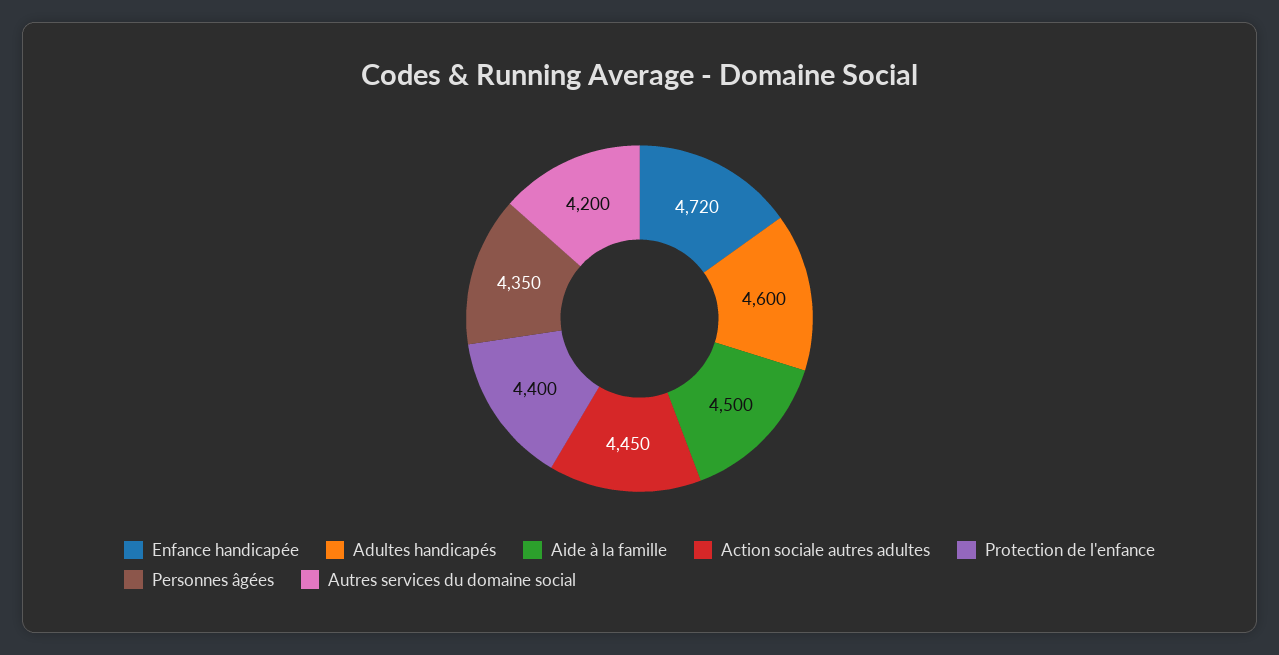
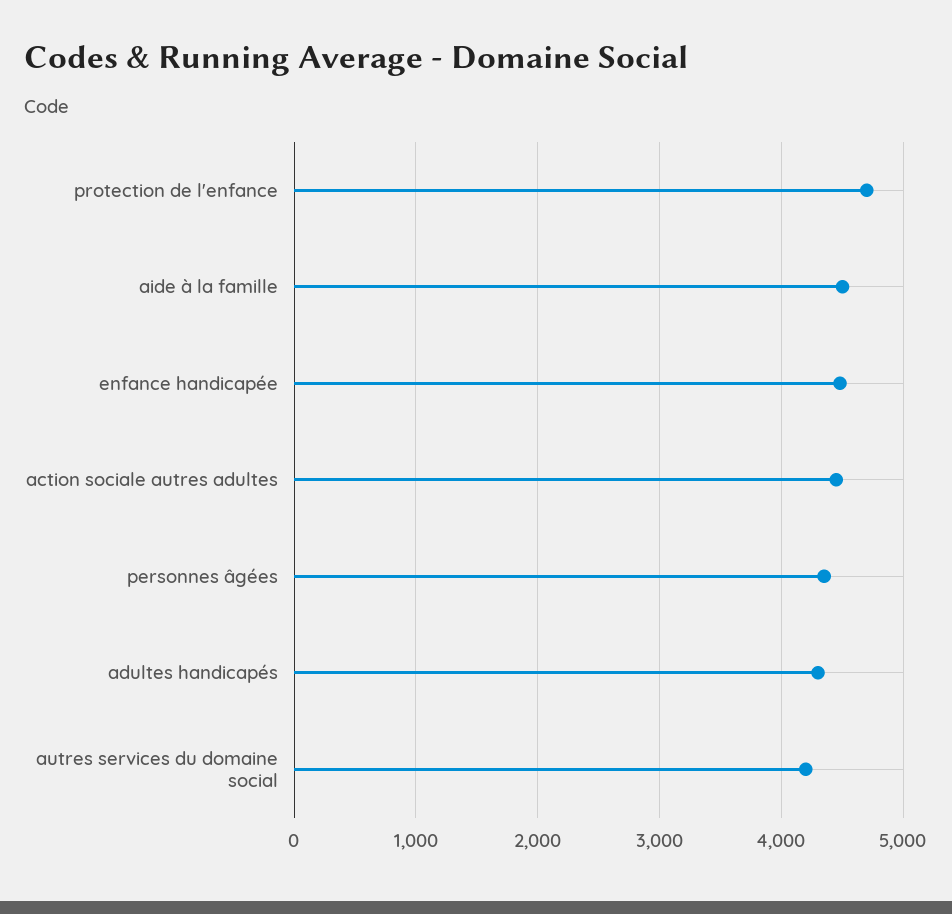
  {
-   "Enfance handicapée": 4720,
+   "Enfance handicapée": 4500,
-   "Adultes handicapés": 4600,
+   "Adultes handicapés": 4300,
    "Aide à la famille": 4500,
    "Action sociale autres adultes": 4450,
-   "Protection de l'enfance": 4400,
+   "Protection de l'enfance": 4700,
    "Personnes âgées": 4350,
    "Autres services du domaine social": 4200
  }

